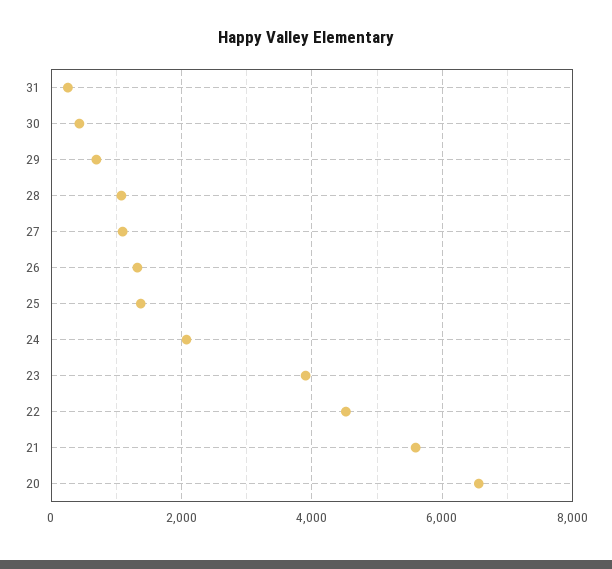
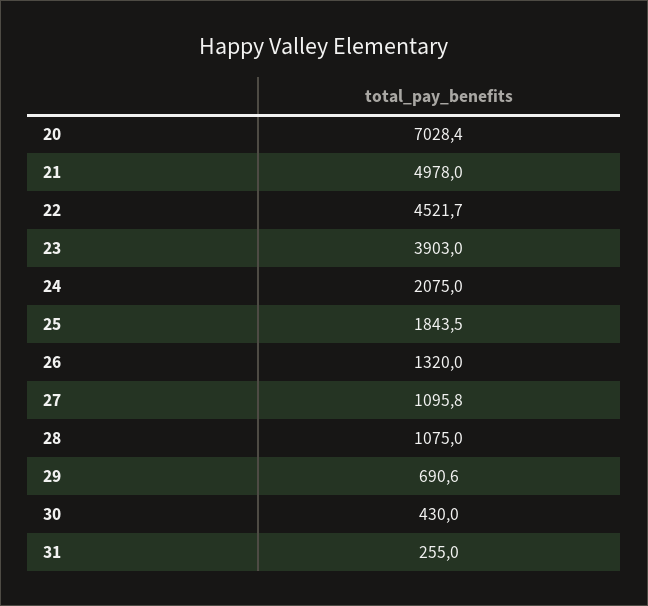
  {
    "31": 255,
    "30": 430,
    "29": 690.6,
    "28": 1075,
    "27": 1095.8,
    "26": 1320,
-   "25": 1400,
+   "25": 1843.5,
    "24": 2075,
    "23": 3903,
    "22": 4521.7,
-   "21": 5600,
+   "21": 4978,
-   "20": 6600
+   "20": 7028.4
  }

